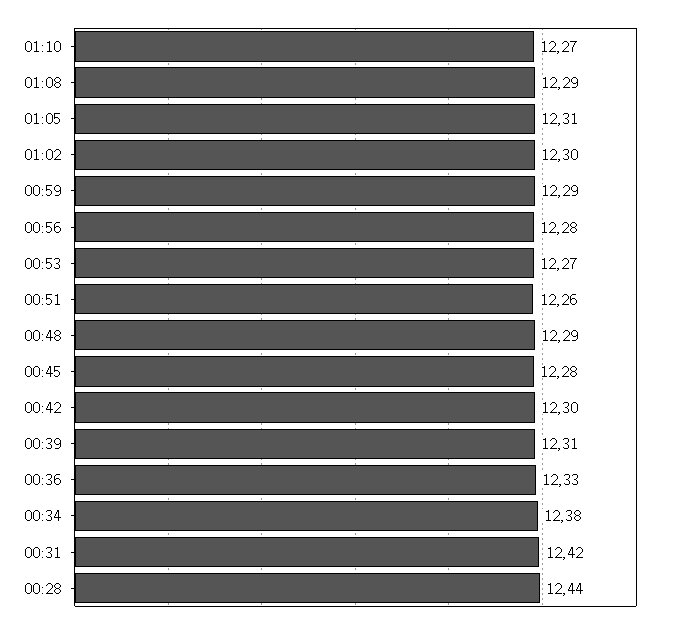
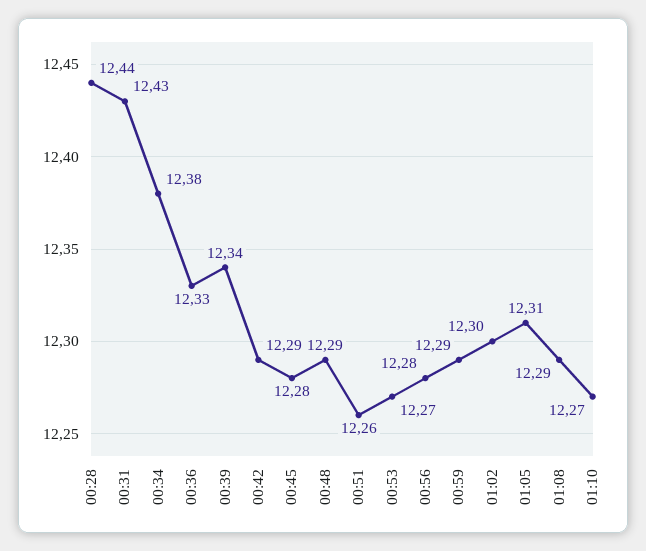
  {
    "01:10": 12.27,
    "01:08": 12.29,
    "01:05": 12.31,
    "01:02": 12.3,
    "00:59": 12.29,
    "00:56": 12.28,
    "00:53": 12.27,
    "00:51": 12.26,
    "00:48": 12.29,
    "00:45": 12.28,
-   "00:42": 12.3,
+   "00:42": 12.29,
-   "00:39": 12.31,
+   "00:39": 12.34,
    "00:36": 12.33,
    "00:34": 12.38,
-   "00:31": 12.42,
+   "00:31": 12.43,
    "00:28": 12.44
  }

